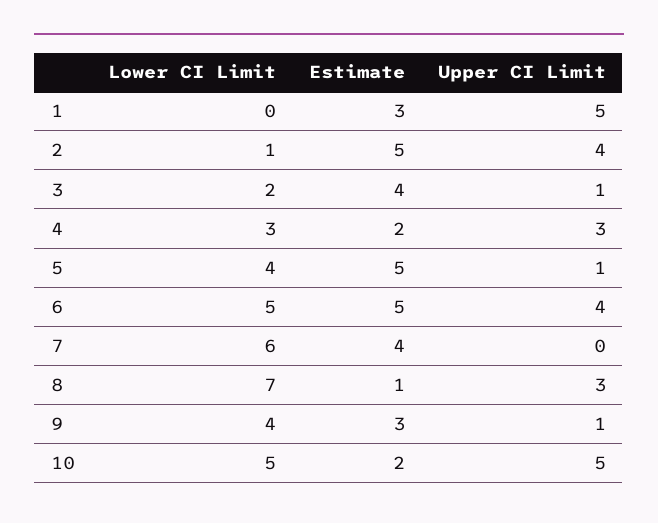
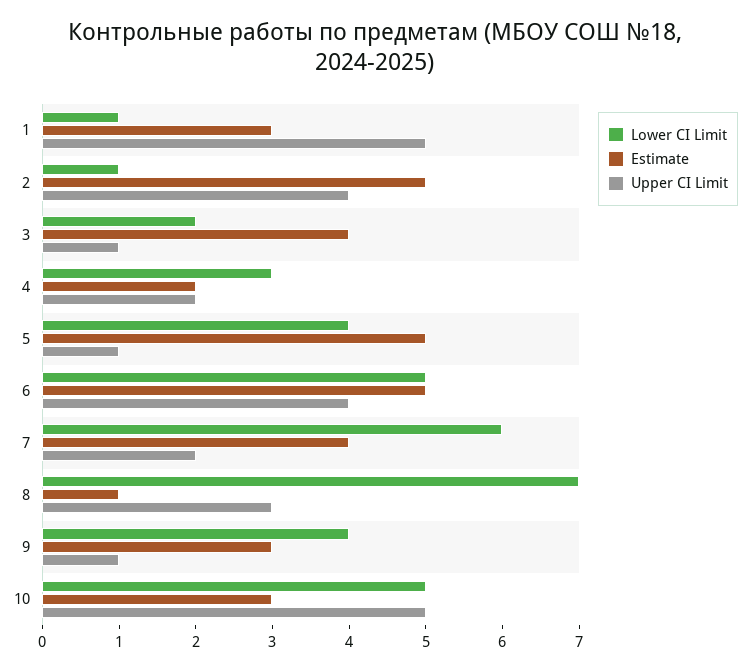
  {
    "Lower CI Limit": {
-     "1": 0,
+     "1": 1,
      "2": 1,
      "3": 2,
      "4": 3,
      "5": 4,
      "6": 5,
      "7": 6,
      "8": 7,
      "9": 4,
      "10": 5
    },
    "Estimate": {
      "1": 3,
      "2": 5,
      "3": 4,
      "4": 2,
      "5": 5,
      "6": 5,
      "7": 4,
      "8": 1,
      "9": 3,
-     "10": 2
+     "10": 3
    },
    "Upper CI Limit": {
      "1": 5,
      "2": 4,
      "3": 1,
-     "4": 3,
+     "4": 2,
      "5": 1,
      "6": 4,
-     "7": 0,
+     "7": 2,
      "8": 3,
      "9": 1,
      "10": 5
    }
  }

